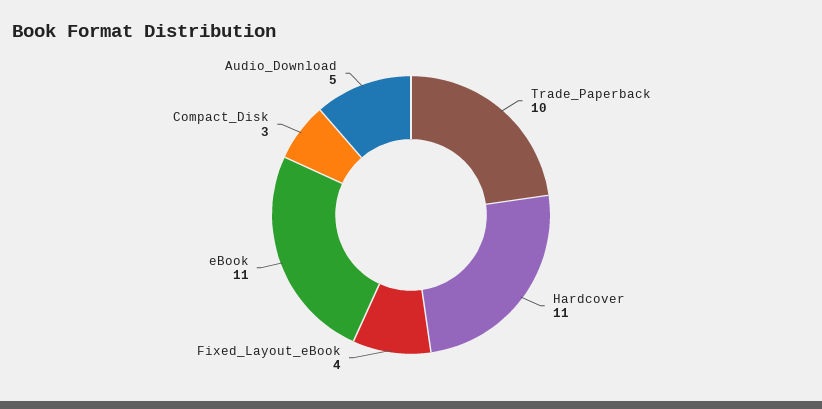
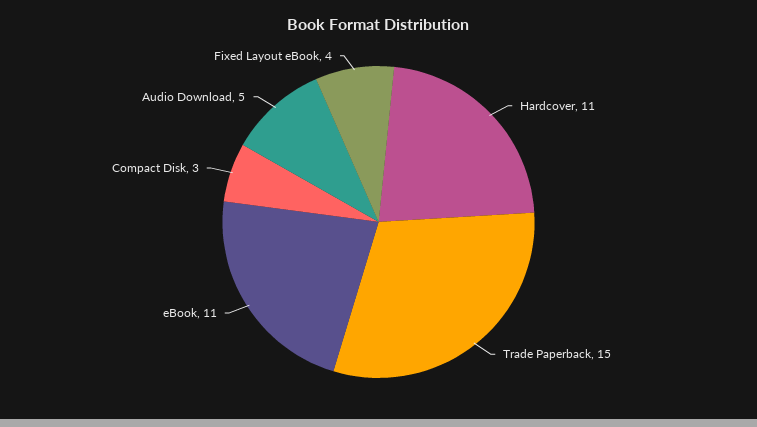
  {
-   "Trade_Paperback": 10,
+   "Trade_Paperback": 15,
    "Hardcover": 11,
    "Fixed_Layout_eBook": 4,
    "eBook": 11,
    "Compact_Disk": 3,
    "Audio_Download": 5
  }

